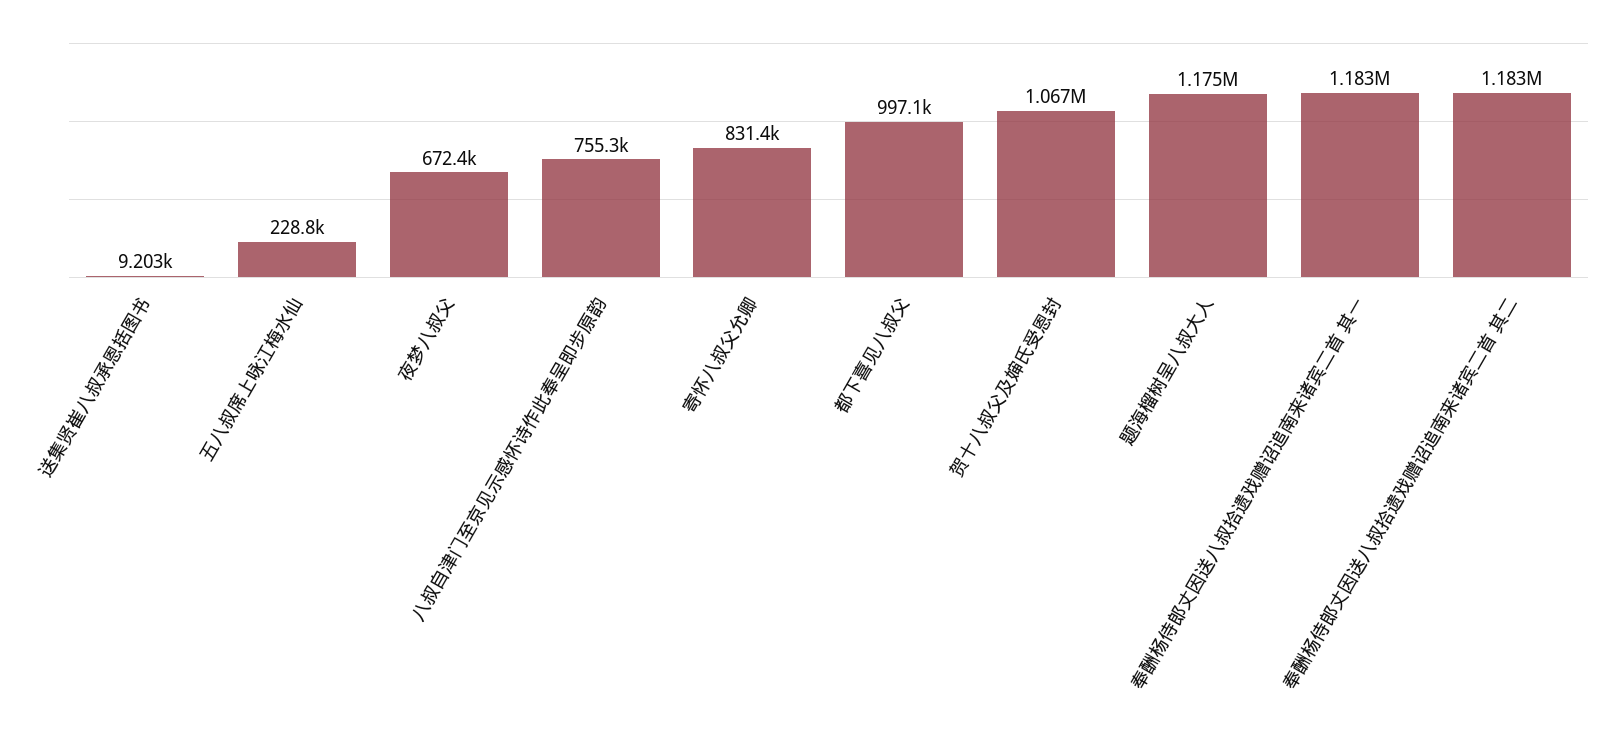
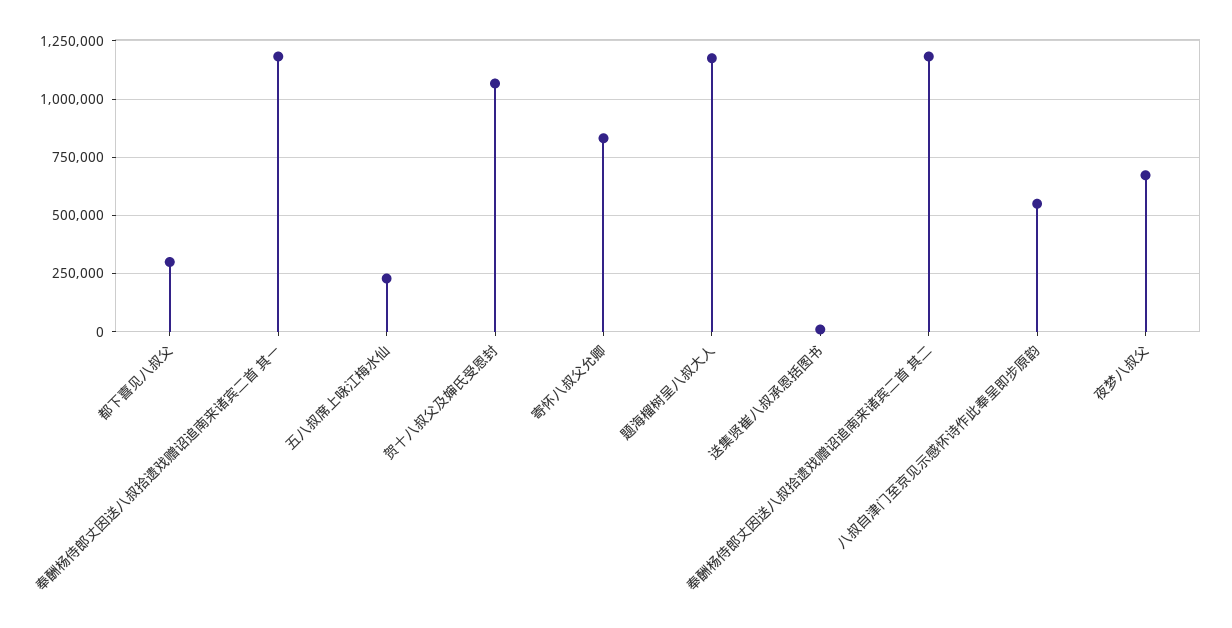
  {
    "送集贤崔八叔承恩括图书": 9203,
    "五八叔席上咏江梅水仙": 228800,
    "夜梦八叔父": 672400,
-   "八叔自津门至京见示感怀诗作此奉呈即步原韵": 755300,
+   "八叔自津门至京见示感怀诗作此奉呈即步原韵": 550000,
    "寄怀八叔父允卿": 831400,
-   "都下喜见八叔父": 997100,
+   "都下喜见八叔父": 300000,
    "贺十八叔父及婶氏受恩封": 1067000,
    "题海榴树呈八叔大人": 1175000,
    "奉酬杨侍郎丈因送八叔拾遗戏赠诏追南来诸宾二首 其一": 1183000,
    "奉酬杨侍郎丈因送八叔拾遗戏赠诏追南来诸宾二首 其二": 1183000
  }

